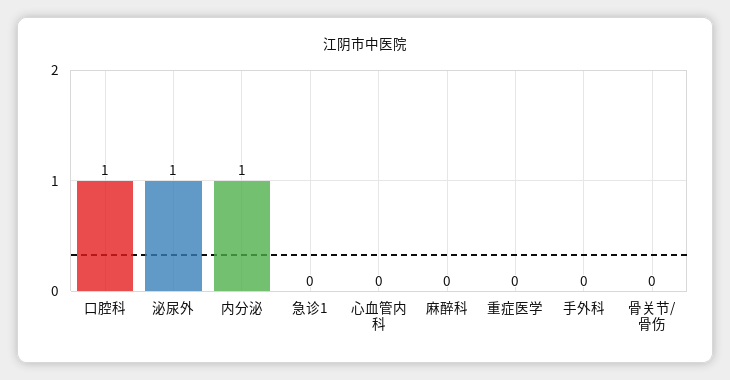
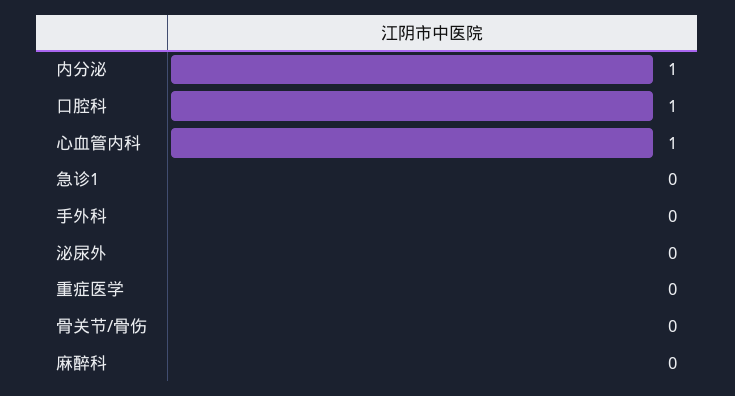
  {
    "口腔科": 1,
-   "泌尿外": 1,
+   "泌尿外": 0,
    "内分泌": 1,
    "急诊1": 0,
-   "心血管内科": 0,
+   "心血管内科": 1,
    "麻醉科": 0,
    "重症医学": 0,
    "手外科": 0,
    "骨关节/骨伤": 0
  }

